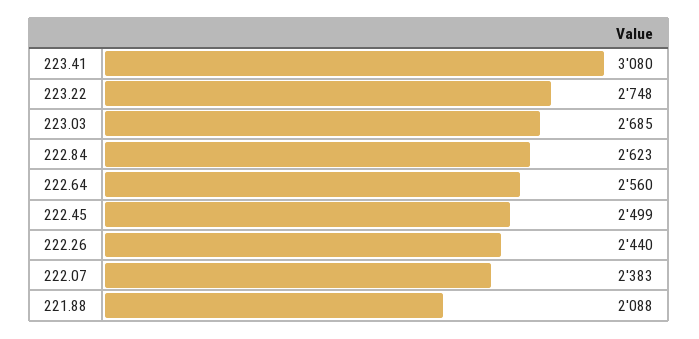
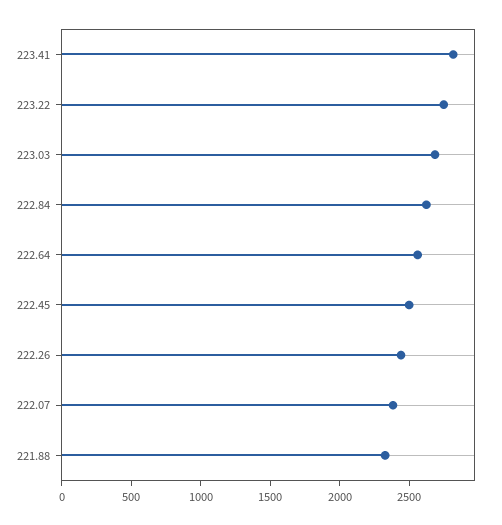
  {
-   "223.41": 3080,
+   "223.41": 2800,
    "223.22": 2748,
    "223.03": 2685,
    "222.84": 2623,
    "222.64": 2560,
    "222.45": 2499,
    "222.26": 2440,
    "222.07": 2383,
-   "221.88": 2088
+   "221.88": 2300
  }

